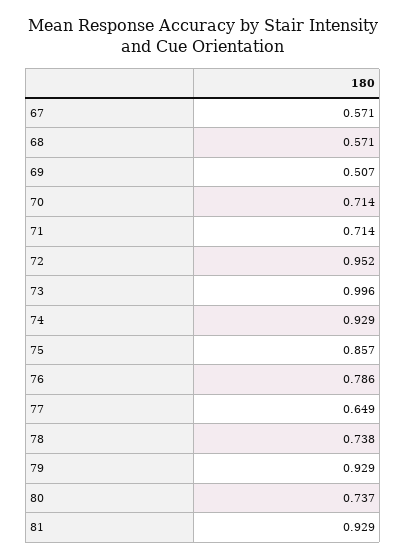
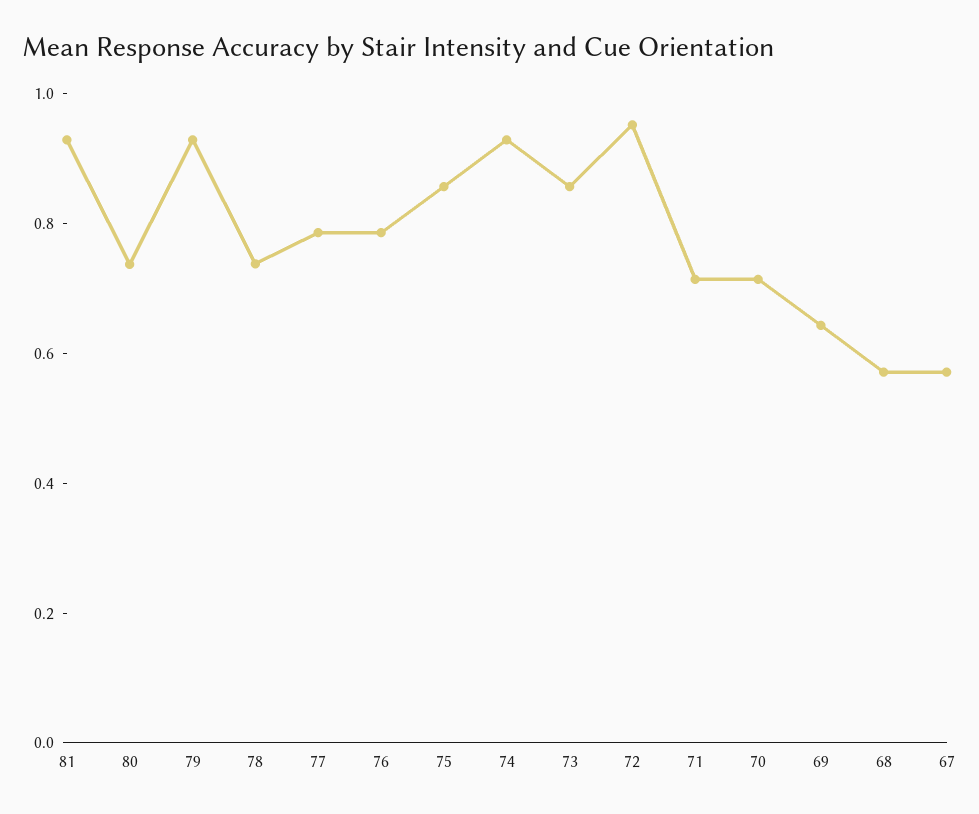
  {
    "67": 0.571,
    "68": 0.571,
-   "69": 0.507,
+   "69": 0.65,
    "70": 0.714,
    "71": 0.714,
    "72": 0.952,
-   "73": 0.996,
+   "73": 0.85,
    "74": 0.929,
    "75": 0.857,
    "76": 0.786,
-   "77": 0.649,
+   "77": 0.8,
    "78": 0.738,
    "79": 0.929,
    "80": 0.737,
    "81": 0.929
  }

